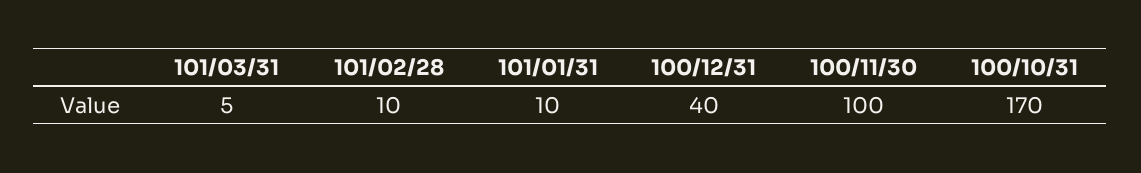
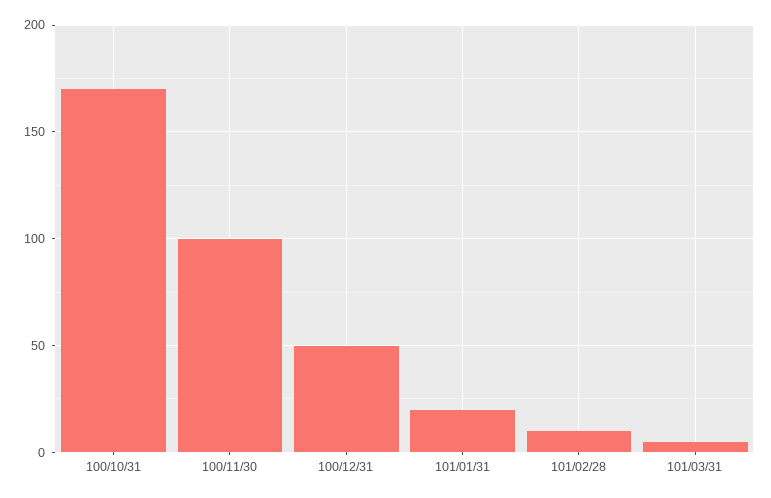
  {
    "101/03/31": 5,
    "101/02/28": 10,
-   "101/01/31": 10,
+   "101/01/31": 20,
-   "100/12/31": 40,
+   "100/12/31": 50,
    "100/11/30": 100,
    "100/10/31": 170
  }

